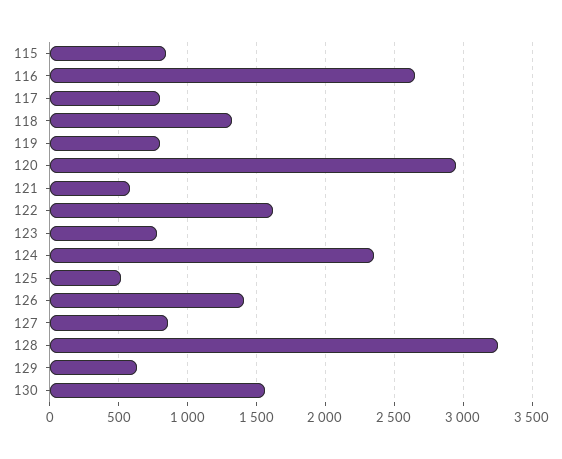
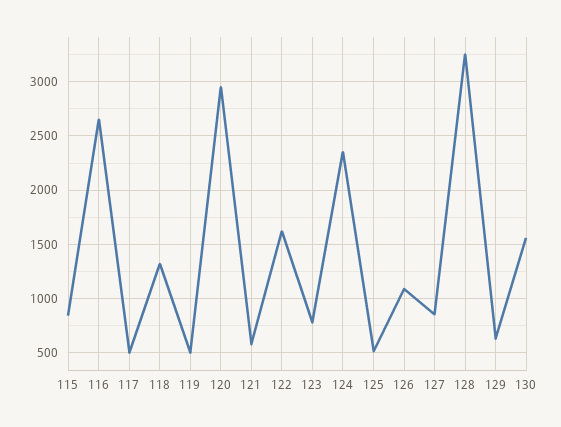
  {
    "115": 850,
    "116": 2650,
-   "117": 800,
+   "117": 500,
    "118": 1300,
-   "119": 800,
+   "119": 500,
    "120": 2950,
    "121": 600,
    "122": 1600,
    "123": 800,
    "124": 2350,
    "125": 500,
-   "126": 1400,
+   "126": 1100,
    "127": 850,
    "128": 3250,
    "129": 650,
    "130": 1550
  }

